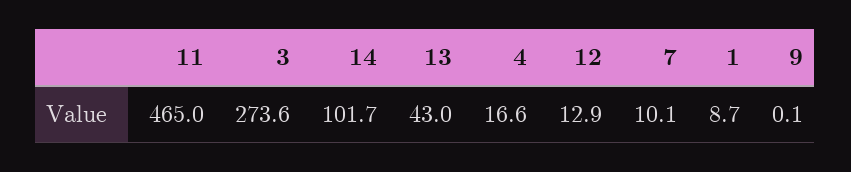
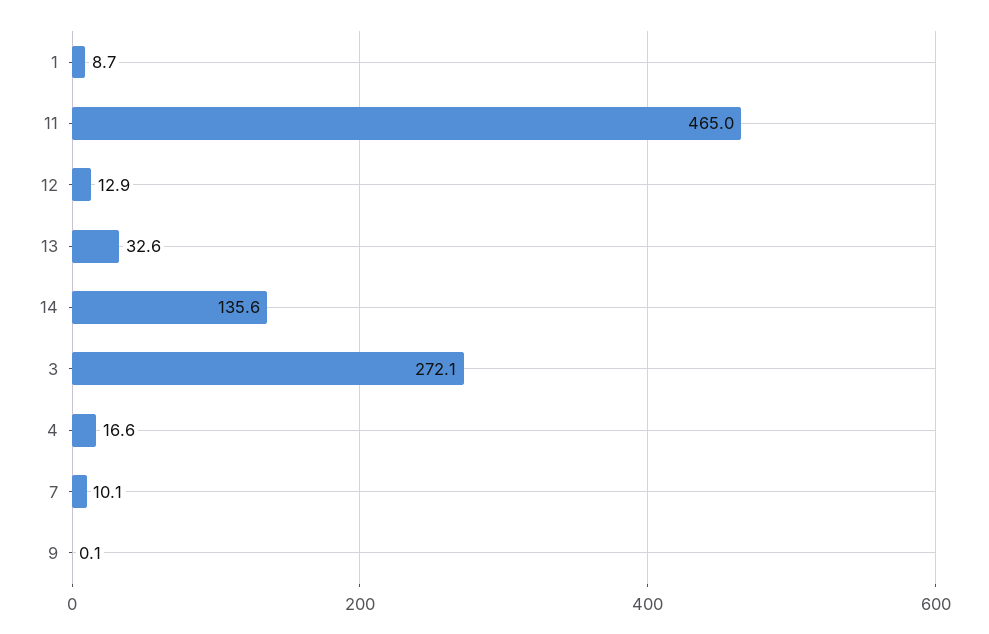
  {
    "11": 465,
-   "3": 273.6,
+   "3": 272.1,
-   "14": 101.7,
+   "14": 135.6,
-   "13": 43,
+   "13": 32.6,
    "4": 16.6,
    "12": 12.9,
    "7": 10.1,
    "1": 8.7,
    "9": 0.1
  }

